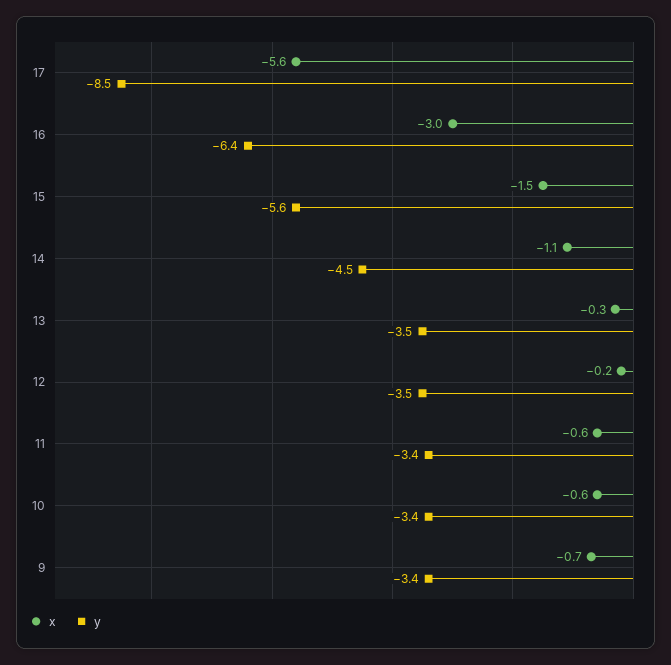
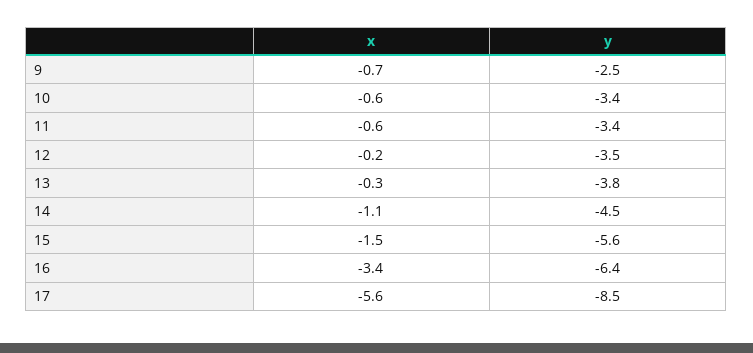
  {
    "x": {
      "17": -5.6,
-     "16": -3,
+     "16": -3.4,
      "15": -1.5,
      "14": -1.1,
      "13": -0.3,
      "12": -0.2,
      "11": -0.6,
      "10": -0.6,
      "9": -0.7
    },
    "y": {
      "17": -8.5,
      "16": -6.4,
      "15": -5.6,
      "14": -4.5,
-     "13": -3.5,
+     "13": -3.8,
      "12": -3.5,
      "11": -3.4,
      "10": -3.4,
-     "9": -3.4
+     "9": -2.5
    }
  }

